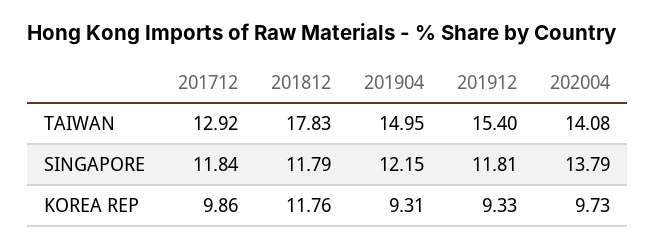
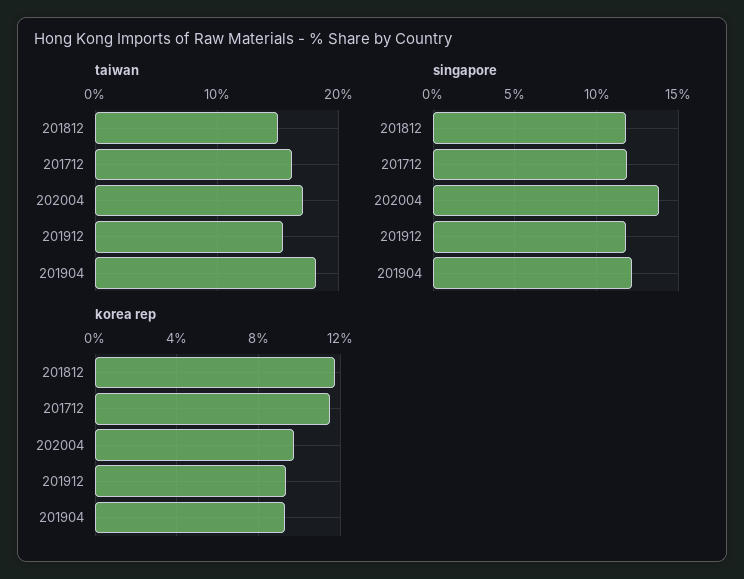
  {
    "TAIWAN": {
-     "201712": 12.92,
+     "201712": 16,
-     "201812": 17.83,
+     "201812": 15,
-     "201904": 14.95,
+     "201904": 18,
      "201912": 15.4,
-     "202004": 14.08
+     "202004": 17
    },
    "SINGAPORE": {
      "201712": 11.84,
      "201812": 11.79,
      "201904": 12.15,
      "201912": 11.81,
      "202004": 13.79
    },
    "KOREA REP": {
-     "201712": 9.86,
+     "201712": 11.5,
      "201812": 11.76,
      "201904": 9.31,
      "201912": 9.33,
      "202004": 9.73
    }
  }

